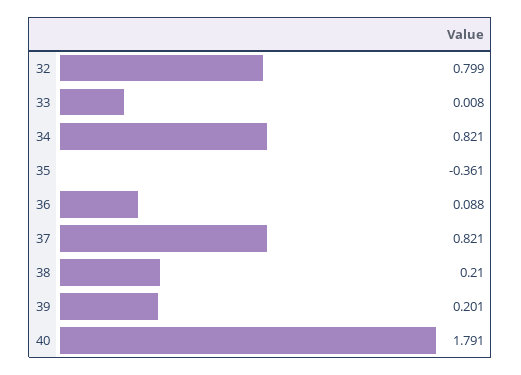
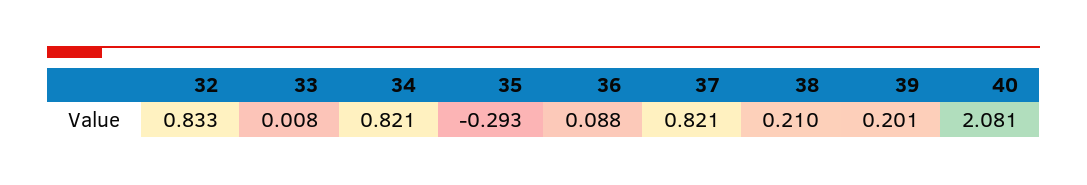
  {
-   "32": 0.799,
+   "32": 0.833,
    "33": 0.008,
    "34": 0.821,
-   "35": -0.361,
+   "35": -0.293,
    "36": 0.088,
    "37": 0.821,
    "38": 0.21,
    "39": 0.201,
-   "40": 1.791
+   "40": 2.081
  }

